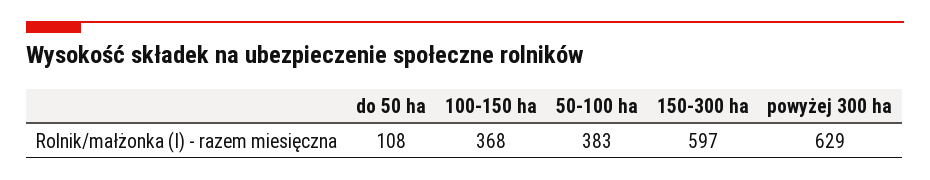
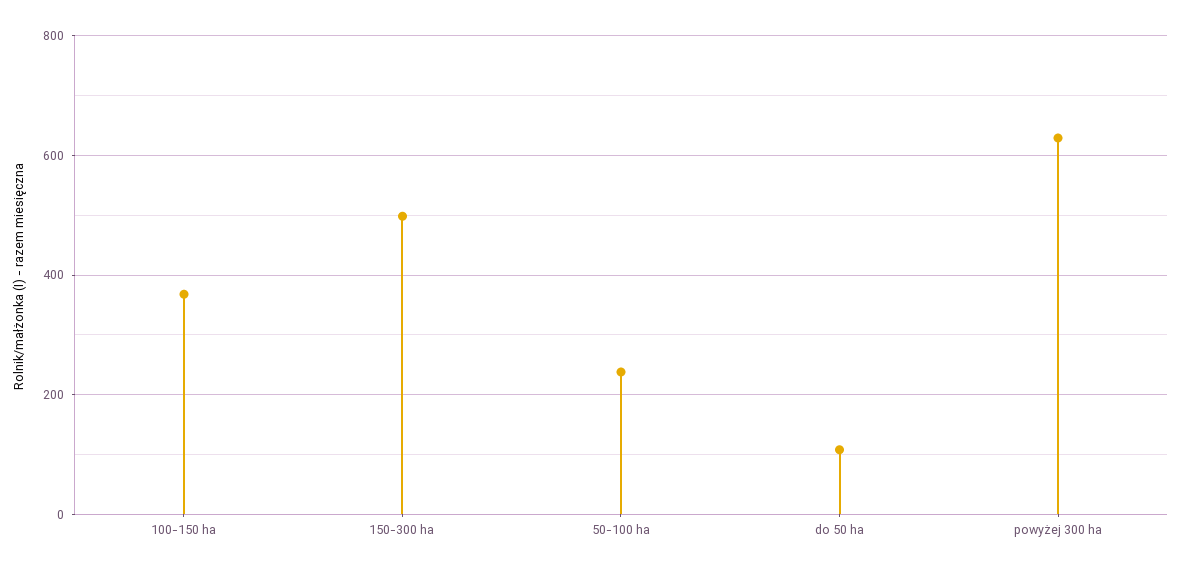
  {
    "do 50 ha": 108,
    "100-150 ha": 368,
-   "50-100 ha": 383,
+   "50-100 ha": 240,
-   "150-300 ha": 597,
+   "150-300 ha": 500,
    "powyżej 300 ha": 629
  }

